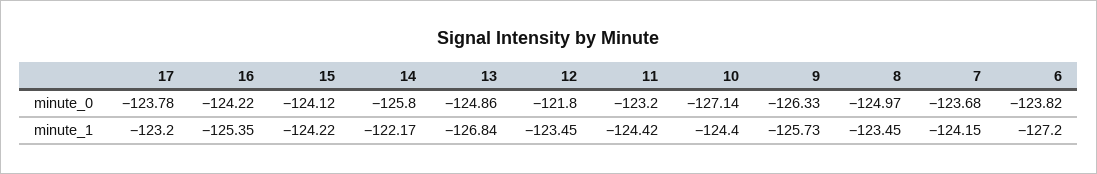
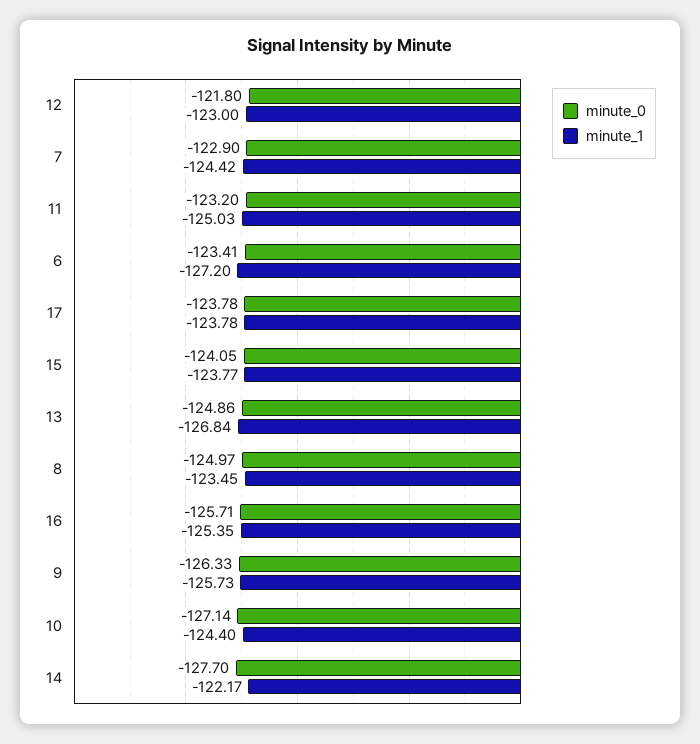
  {
    "minute_0": {
      "17": -123.78,
-     "16": -124.22,
+     "16": -125.71,
-     "15": -124.12,
+     "15": -124.05,
-     "14": -125.8,
+     "14": -127.7,
      "13": -124.86,
      "12": -121.8,
      "11": -123.2,
      "10": -127.14,
      "9": -126.33,
      "8": -124.97,
-     "7": -123.68,
+     "7": -122.9,
-     "6": -123.82
+     "6": -123.41
    },
    "minute_1": {
-     "17": -123.2,
+     "17": -123.78,
      "16": -125.35,
-     "15": -124.22,
+     "15": -123.77,
      "14": -122.17,
      "13": -126.84,
-     "12": -123.45,
+     "12": -123,
-     "11": -124.42,
+     "11": -125.03,
      "10": -124.4,
      "9": -125.73,
      "8": -123.45,
-     "7": -124.15,
+     "7": -124.42,
      "6": -127.2
    }
  }

